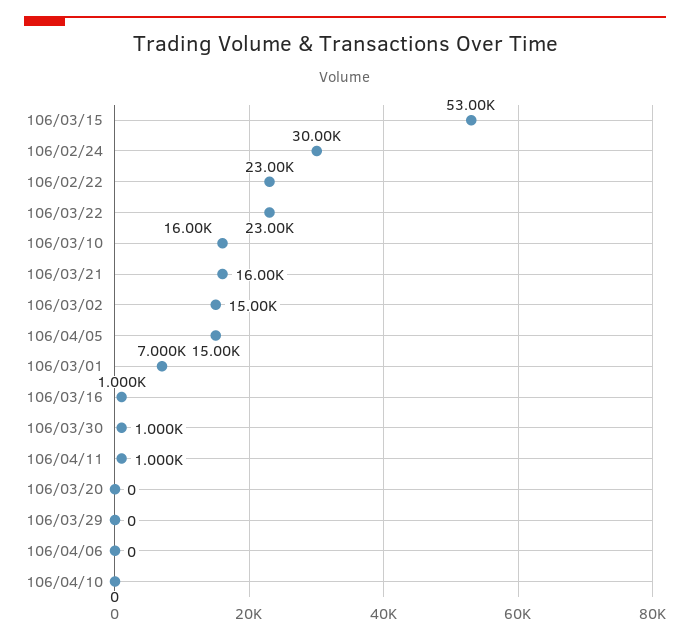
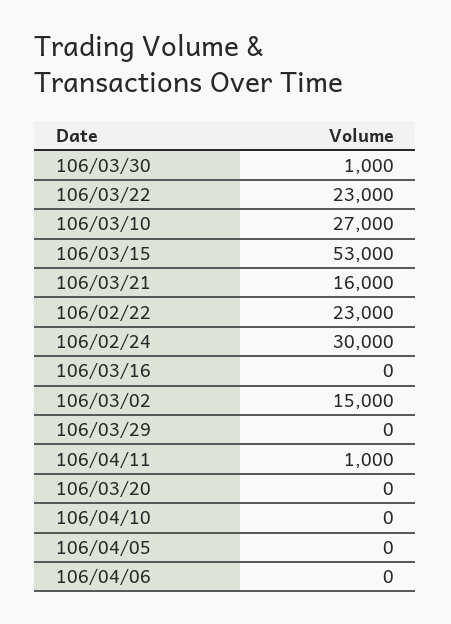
  {
    "106/03/15": 53000,
    "106/02/24": 30000,
    "106/02/22": 23000,
    "106/03/22": 23000,
-   "106/03/10": 16000,
+   "106/03/10": 27000,
    "106/03/21": 16000,
    "106/03/02": 15000,
-   "106/04/05": 15000,
+   "106/04/05": 0,
-   "106/03/01": 7000,
-   "106/03/16": 1000,
+   "106/03/16": 0,
    "106/03/30": 1000,
    "106/04/11": 1000,
    "106/03/20": 0,
    "106/03/29": 0,
    "106/04/06": 0,
    "106/04/10": 0
  }

